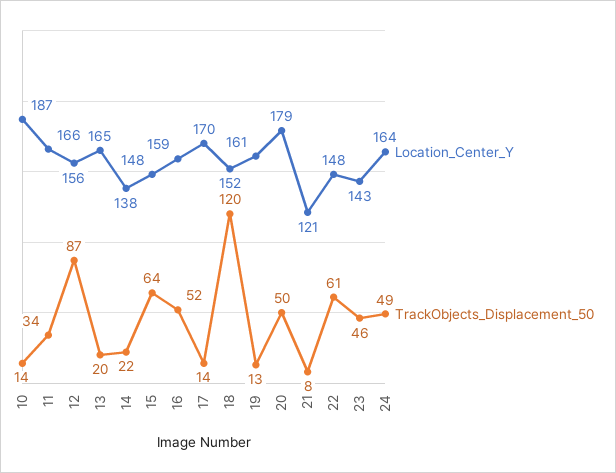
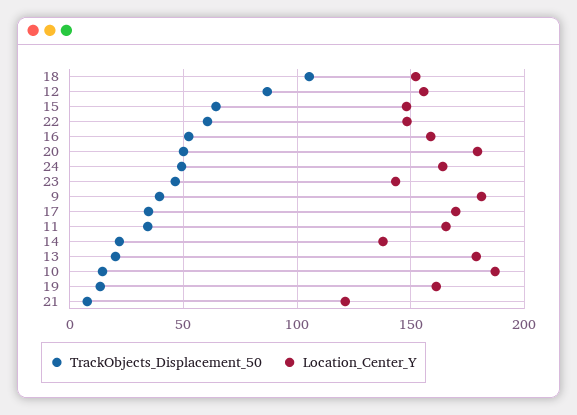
  {
    "Location_Center_Y": {
      "10": 187,
      "11": 166,
      "12": 156,
-     "13": 165,
+     "13": 180,
      "14": 138,
      "15": 148,
      "16": 159,
      "17": 170,
      "18": 152,
      "19": 161,
      "20": 179,
      "21": 121,
      "22": 148,
      "23": 143,
-     "24": 164
+     "24": 164,
+     "9": 180
    },
    "TrackObjects_Displacement_50": {
      "10": 14,
      "11": 34,
      "12": 87,
      "13": 20,
      "14": 22,
      "15": 64,
      "16": 52,
-     "17": 14,
+     "17": 35,
-     "18": 120,
+     "18": 105,
      "19": 13,
      "20": 50,
      "21": 8,
      "22": 61,
      "23": 46,
-     "24": 49
+     "24": 49,
+     "9": 40
    }
  }

